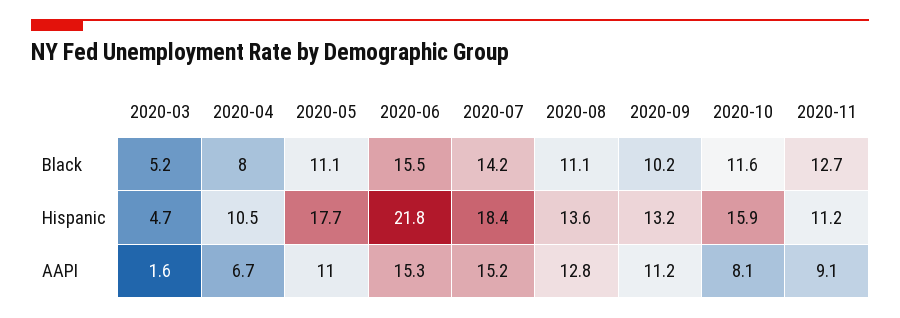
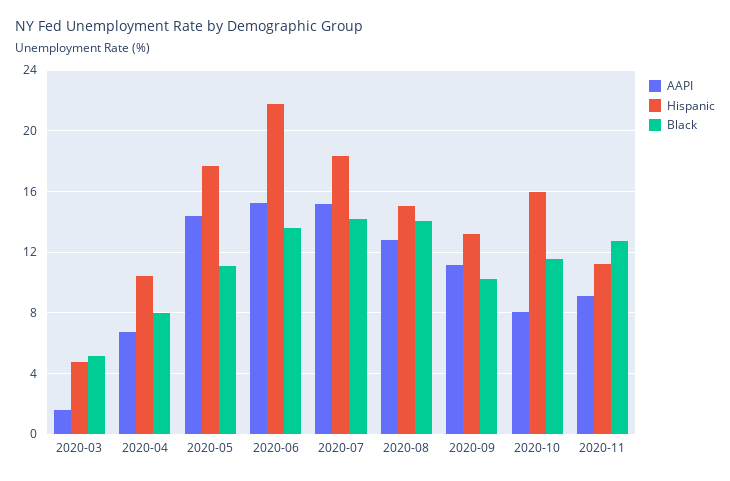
  {
    "Black": {
      "2020-03": 5.2,
      "2020-04": 8,
      "2020-05": 11.1,
-     "2020-06": 15.5,
+     "2020-06": 13.5,
      "2020-07": 14.2,
-     "2020-08": 11.1,
+     "2020-08": 14,
      "2020-09": 10.2,
      "2020-10": 11.6,
      "2020-11": 12.7
    },
    "Hispanic": {
      "2020-03": 4.7,
      "2020-04": 10.5,
      "2020-05": 17.7,
      "2020-06": 21.8,
      "2020-07": 18.4,
-     "2020-08": 13.6,
+     "2020-08": 15,
      "2020-09": 13.2,
      "2020-10": 15.9,
      "2020-11": 11.2
    },
    "AAPI": {
      "2020-03": 1.6,
      "2020-04": 6.7,
-     "2020-05": 11,
+     "2020-05": 14.5,
      "2020-06": 15.3,
      "2020-07": 15.2,
      "2020-08": 12.8,
      "2020-09": 11.2,
      "2020-10": 8.1,
      "2020-11": 9.1
    }
  }

